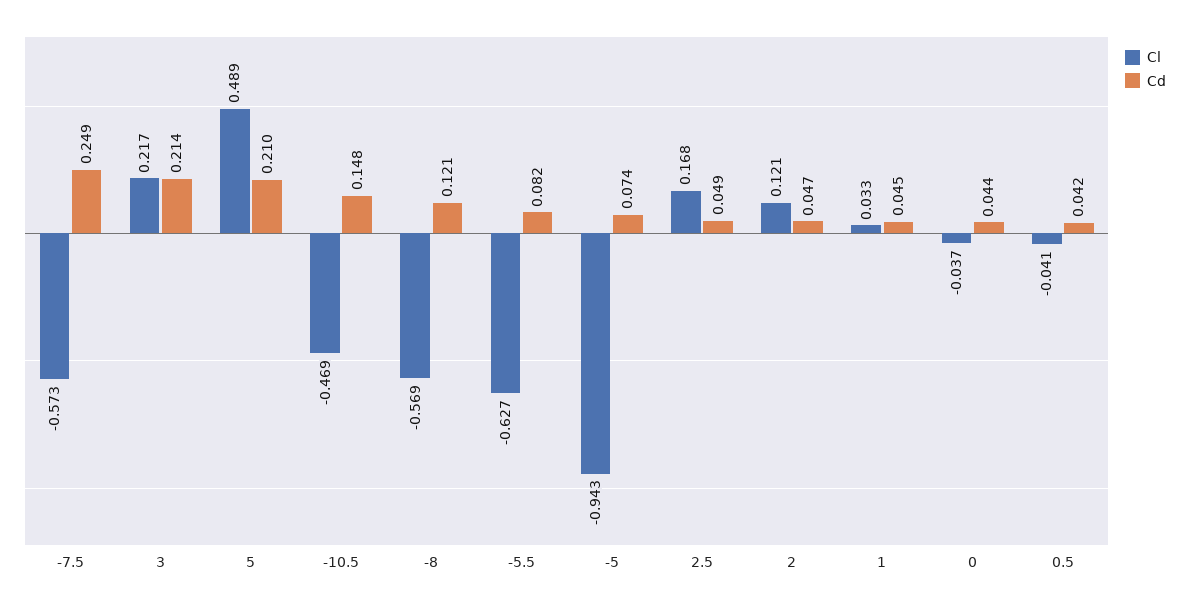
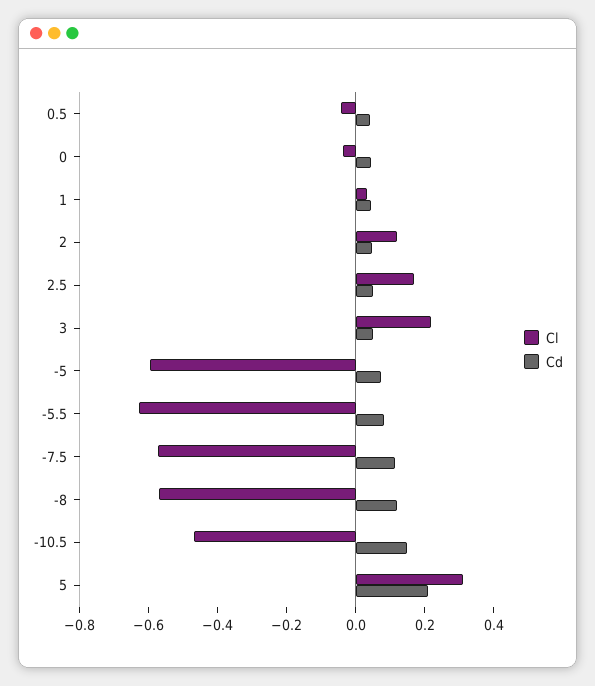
  {
    "Cl": {
      "-7.5": -0.573,
      "3": 0.217,
-     "5": 0.489,
+     "5": 0.3,
      "-10.5": -0.469,
      "-8": -0.569,
      "-5.5": -0.627,
-     "-5": -0.943,
+     "-5": -0.6,
      "2.5": 0.168,
      "2": 0.121,
      "1": 0.033,
      "0": -0.037,
      "0.5": -0.041
    },
    "Cd": {
-     "-7.5": 0.249,
+     "-7.5": 0.1,
-     "3": 0.214,
+     "3": 0.05,
      "5": 0.21,
      "-10.5": 0.148,
      "-8": 0.121,
      "-5.5": 0.082,
      "-5": 0.074,
      "2.5": 0.049,
      "2": 0.047,
      "1": 0.045,
      "0": 0.044,
      "0.5": 0.042
    }
  }

